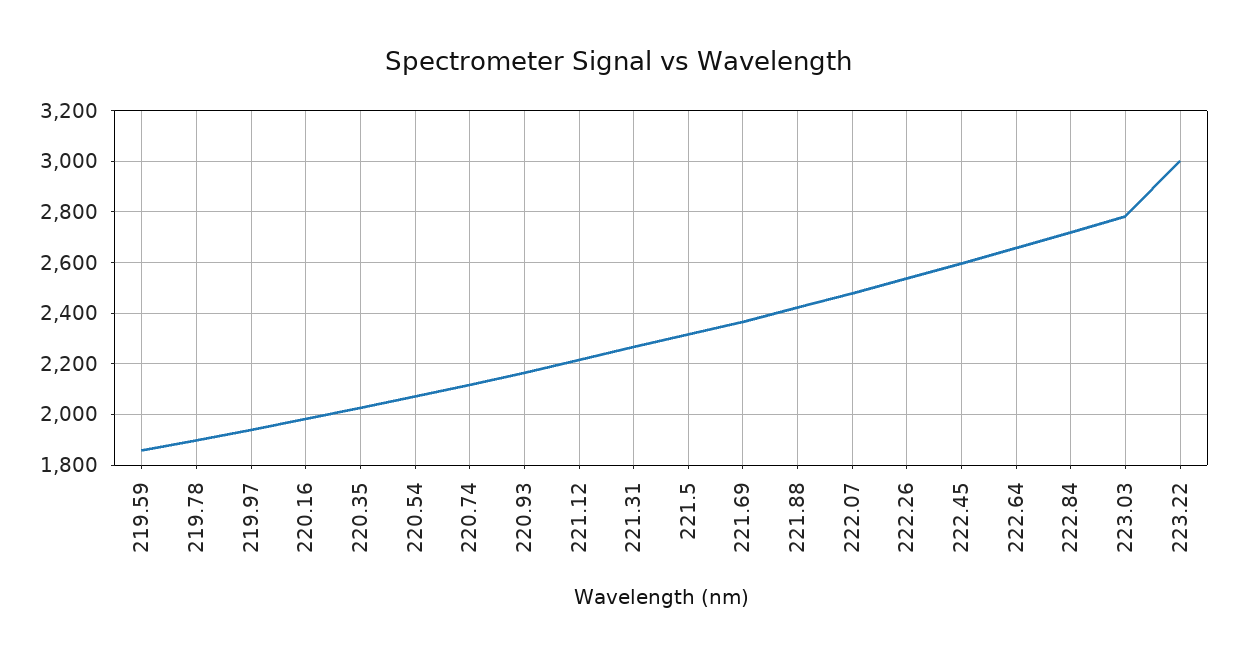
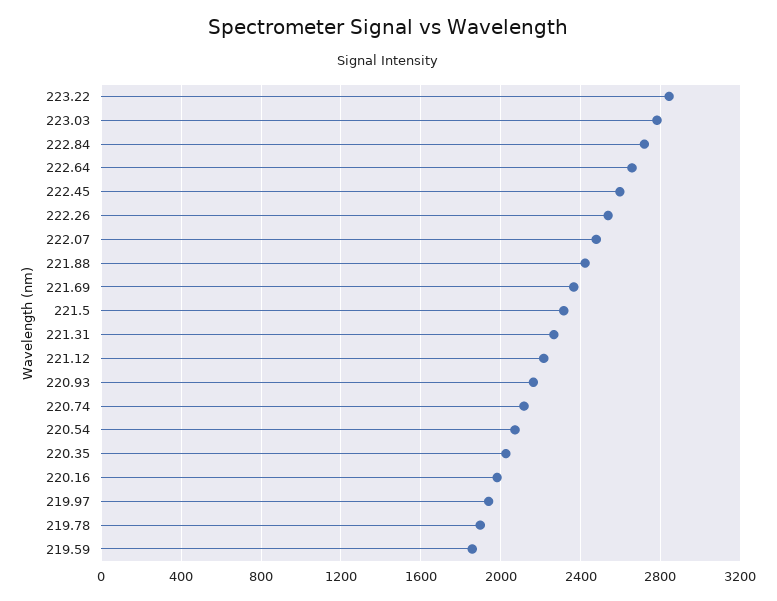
  {
    "219.59": 1850,
    "219.78": 1900,
    "219.97": 1950,
    "220.16": 1975,
    "220.35": 2025,
    "220.54": 2075,
    "220.74": 2125,
    "220.93": 2175,
    "221.12": 2225,
    "221.31": 2275,
    "221.5": 2325,
    "221.69": 2375,
    "221.88": 2425,
    "222.07": 2475,
    "222.26": 2550,
    "222.45": 2600,
    "222.64": 2650,
    "222.84": 2725,
    "223.03": 2775,
-   "223.22": 3000
+   "223.22": 2850
  }

